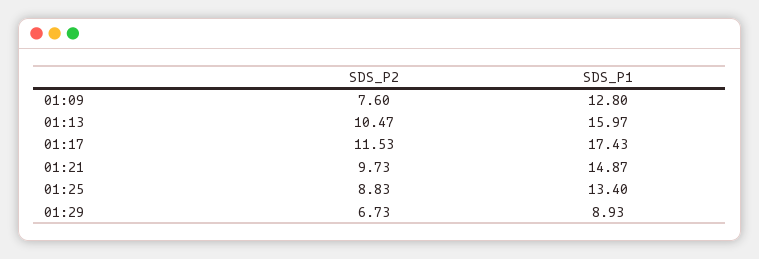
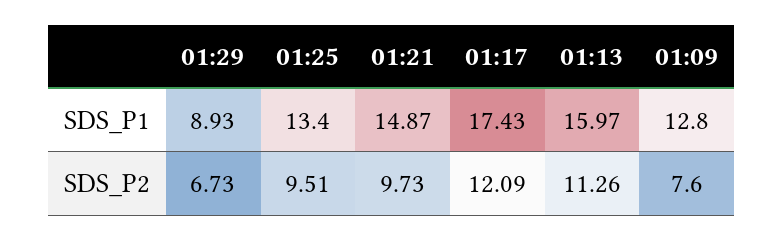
  {
    "SDS_P2": {
      "01:09": 7.6,
-     "01:13": 10.47,
+     "01:13": 11.26,
-     "01:17": 11.53,
+     "01:17": 12.09,
      "01:21": 9.73,
-     "01:25": 8.83,
+     "01:25": 9.51,
      "01:29": 6.73
    },
    "SDS_P1": {
      "01:09": 12.8,
      "01:13": 15.97,
      "01:17": 17.43,
      "01:21": 14.87,
      "01:25": 13.4,
      "01:29": 8.93
    }
  }

